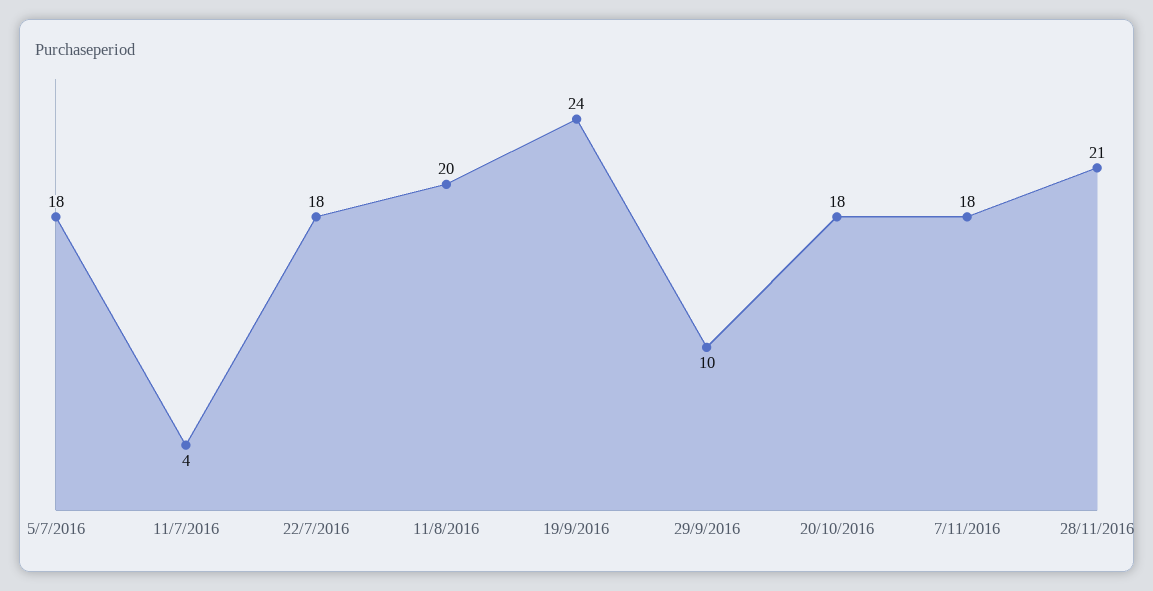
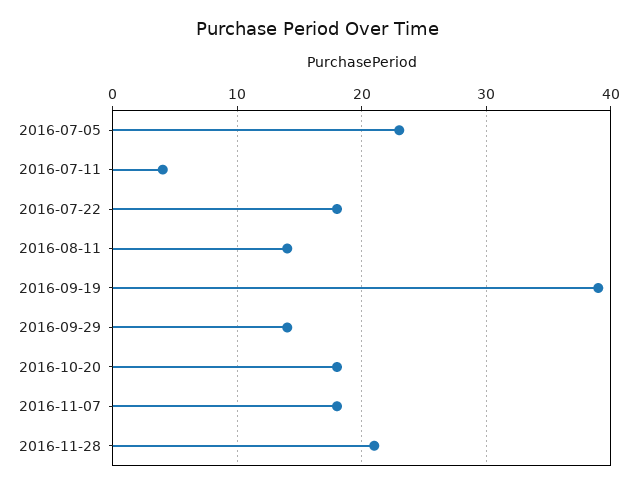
  {
-   "5/7/2016": 18,
+   "5/7/2016": 23,
    "11/7/2016": 4,
    "22/7/2016": 18,
-   "11/8/2016": 20,
+   "11/8/2016": 14,
-   "19/9/2016": 24,
+   "19/9/2016": 39,
-   "29/9/2016": 10,
+   "29/9/2016": 14,
    "20/10/2016": 18,
    "7/11/2016": 18,
    "28/11/2016": 21
  }

